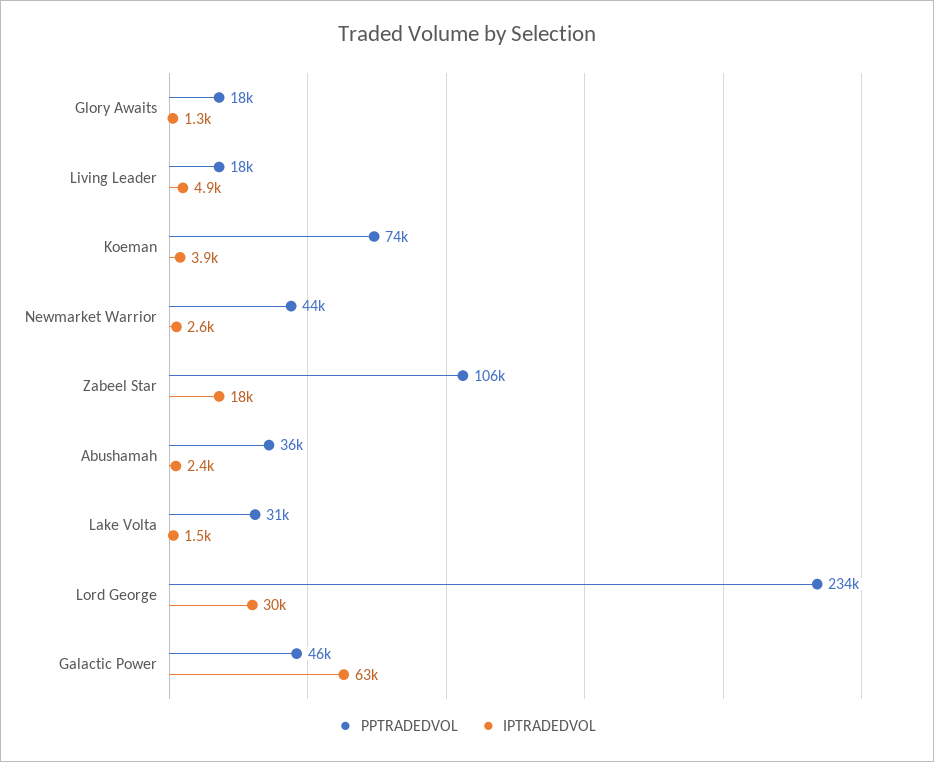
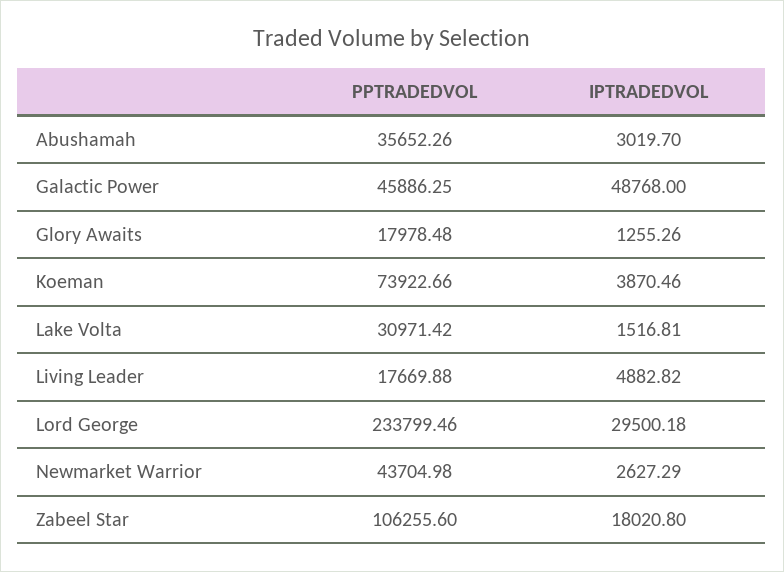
  {
    "PPTRADEDVOL": {
      "Glory Awaits": 17978.48,
      "Living Leader": 17669.88,
      "Koeman": 73922.66,
      "Newmarket Warrior": 43704.98,
      "Zabeel Star": 106255.6,
      "Abushamah": 35652.26,
      "Lake Volta": 30971.42,
      "Lord George": 233799.46,
      "Galactic Power": 45886.25
    },
    "IPTRADEDVOL": {
      "Glory Awaits": 1255.26,
      "Living Leader": 4882.82,
      "Koeman": 3870.46,
      "Newmarket Warrior": 2627.29,
      "Zabeel Star": 18020.8,
-     "Abushamah": 2400,
+     "Abushamah": 3019.7,
      "Lake Volta": 1516.81,
      "Lord George": 29500.18,
-     "Galactic Power": 63000
+     "Galactic Power": 48768
    }
  }

